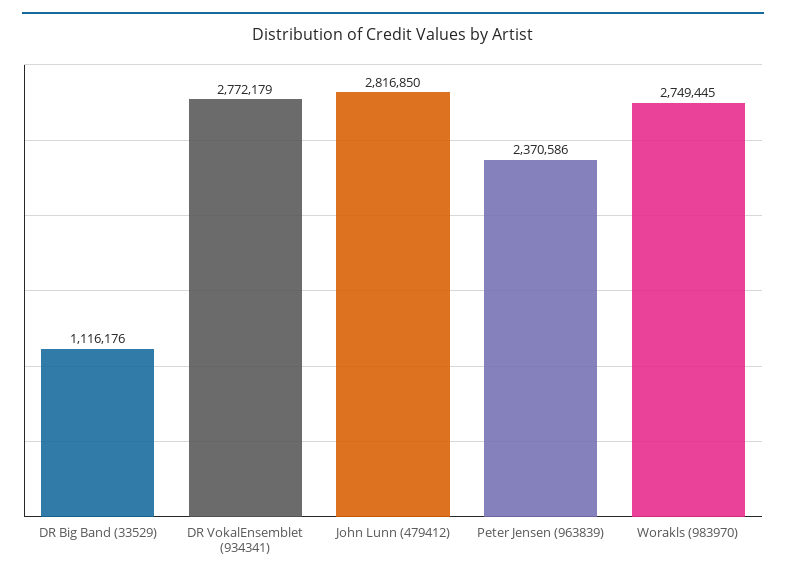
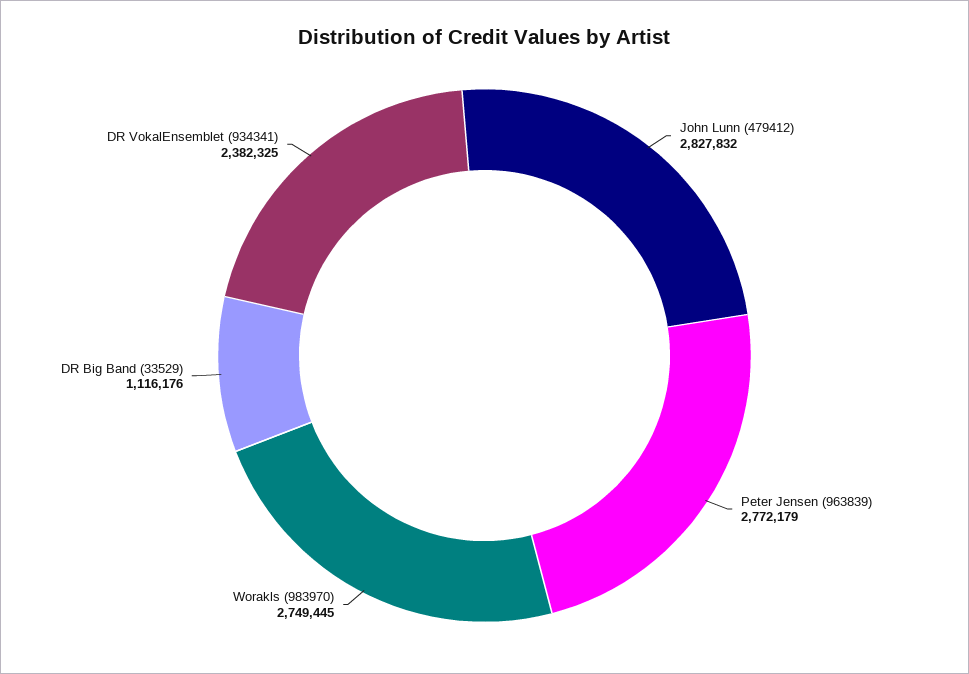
  {
    "DR Big Band (33529)": 1116176,
-   "DR VokalEnsemblet (934341)": 2772179,
+   "DR VokalEnsemblet (934341)": 2382325,
-   "John Lunn (479412)": 2816850,
+   "John Lunn (479412)": 2827832,
-   "Peter Jensen (963839)": 2370586,
+   "Peter Jensen (963839)": 2772179,
    "Worakls (983970)": 2749445
  }

